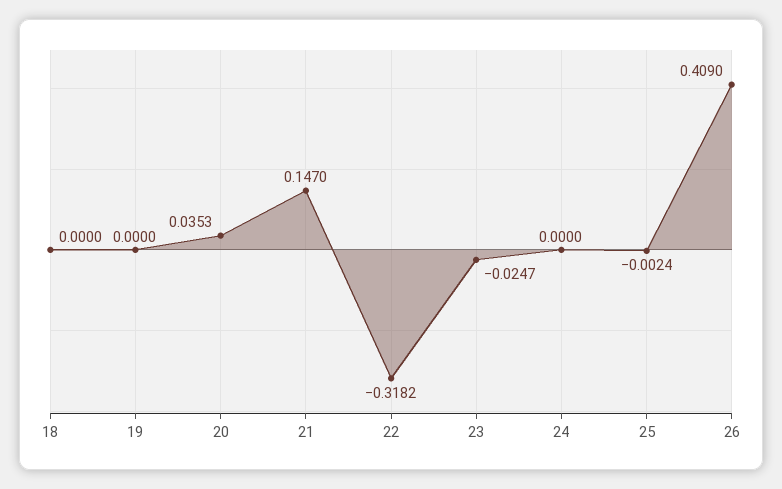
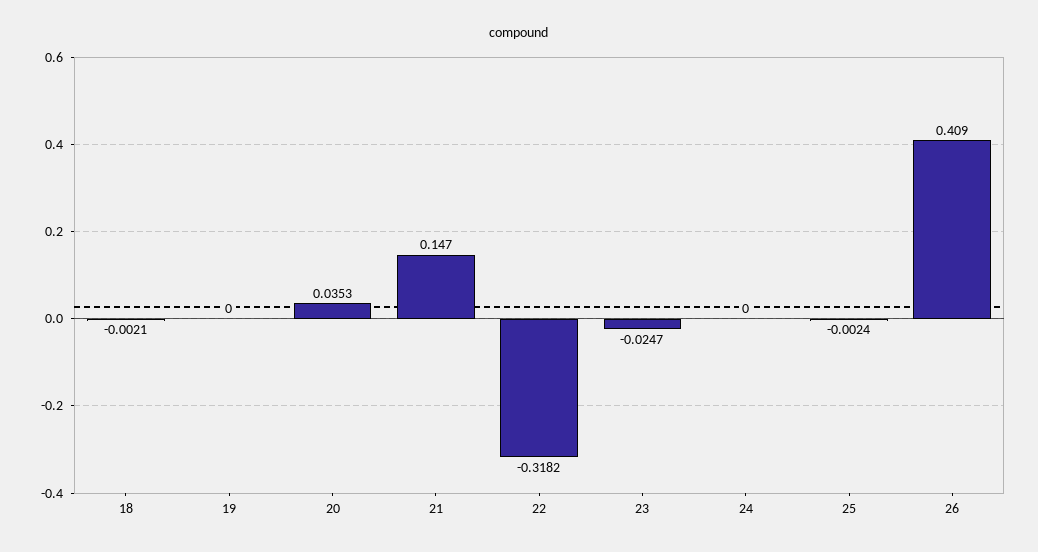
  {
-   "18": 0,
+   "18": -0.0021,
    "19": 0,
    "20": 0.0353,
    "21": 0.147,
    "22": -0.3182,
    "23": -0.0247,
    "24": 0,
    "25": -0.0024,
    "26": 0.409
  }

